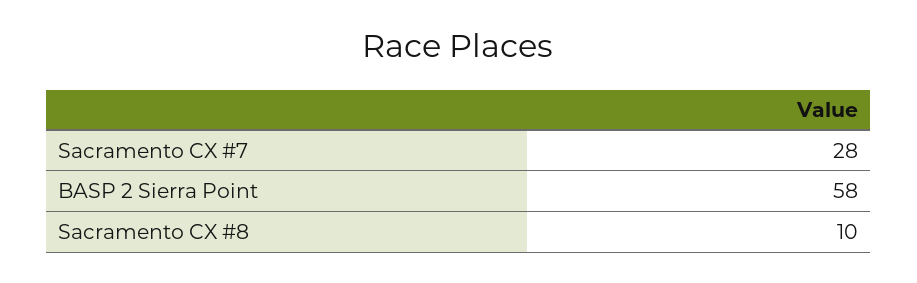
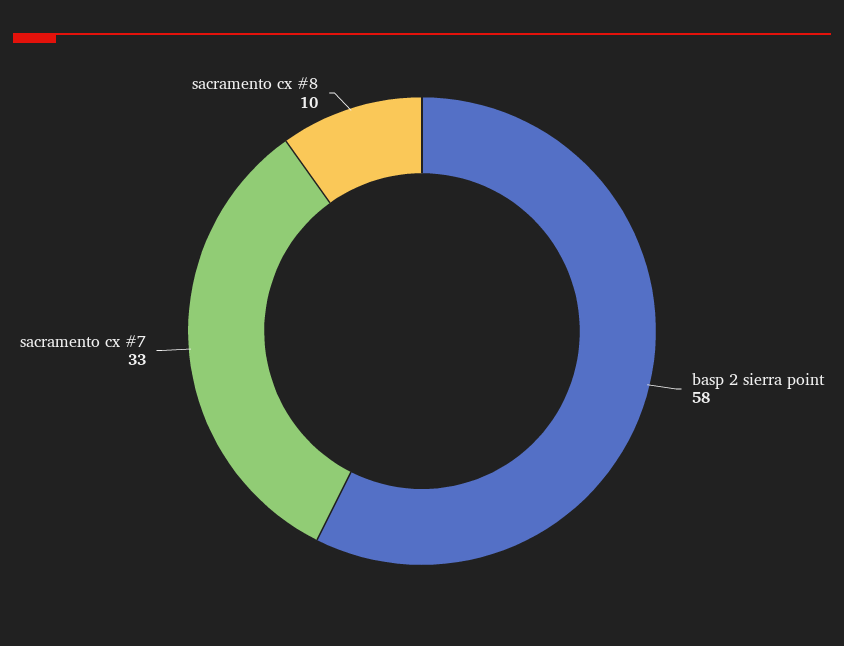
  {
-   "Sacramento CX #7": 28,
+   "Sacramento CX #7": 33,
    "BASP 2 Sierra Point": 58,
    "Sacramento CX #8": 10
  }

